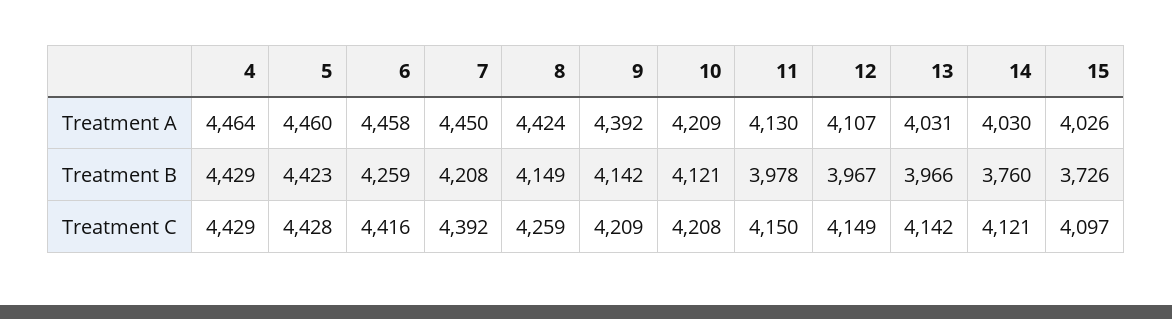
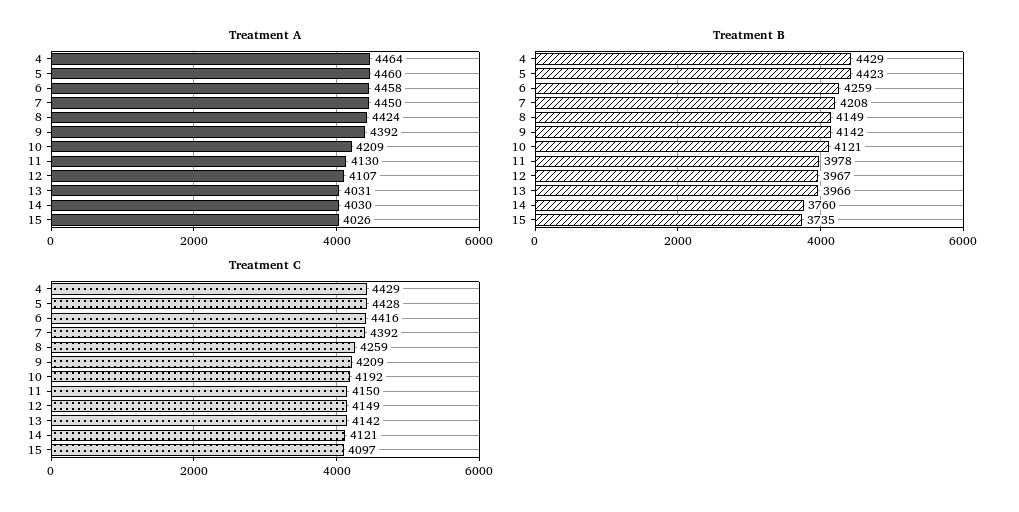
  {
    "Treatment A": {
      "4": 4464,
      "5": 4460,
      "6": 4458,
      "7": 4450,
      "8": 4424,
      "9": 4392,
      "10": 4209,
      "11": 4130,
      "12": 4107,
      "13": 4031,
      "14": 4030,
      "15": 4026
    },
    "Treatment B": {
      "4": 4429,
      "5": 4423,
      "6": 4259,
      "7": 4208,
      "8": 4149,
      "9": 4142,
      "10": 4121,
      "11": 3978,
      "12": 3967,
      "13": 3966,
      "14": 3760,
-     "15": 3726
+     "15": 3735
    },
    "Treatment C": {
      "4": 4429,
      "5": 4428,
      "6": 4416,
      "7": 4392,
      "8": 4259,
      "9": 4209,
-     "10": 4208,
+     "10": 4192,
      "11": 4150,
      "12": 4149,
      "13": 4142,
      "14": 4121,
      "15": 4097
    }
  }

